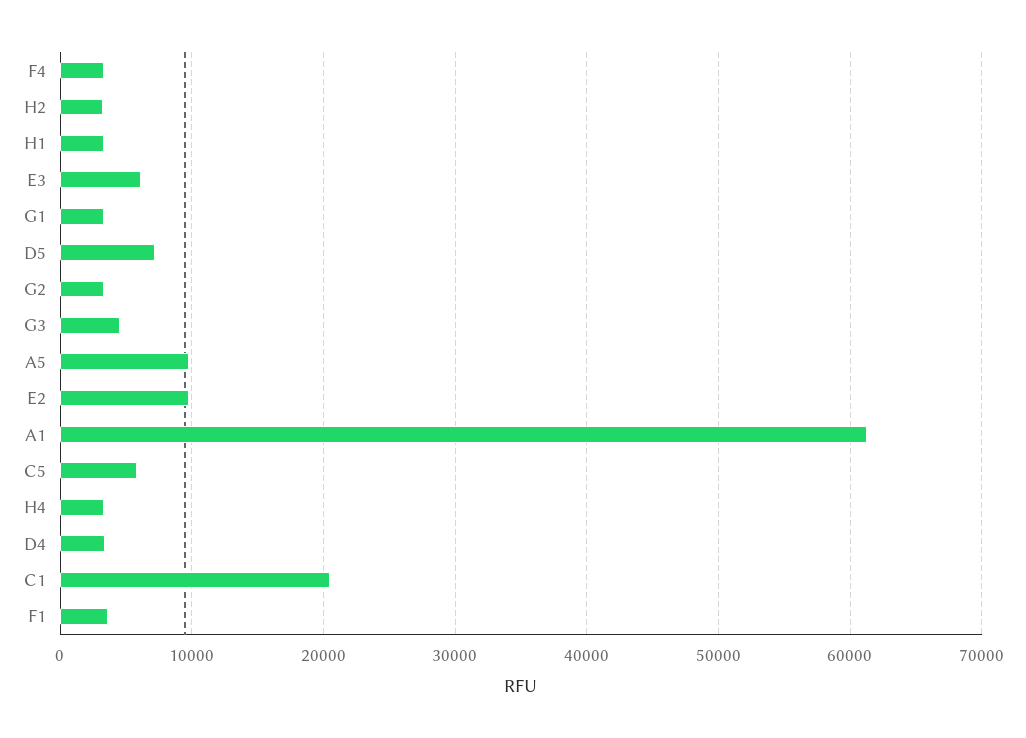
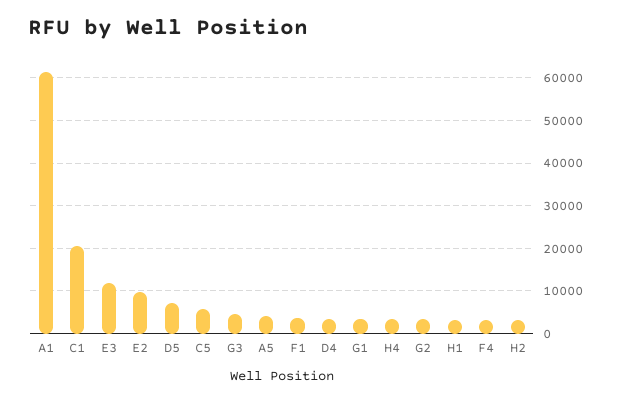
  {
    "F4": 3000,
    "H2": 3000,
    "H1": 3000,
-   "E3": 6000,
+   "E3": 12000,
    "G1": 3000,
    "D5": 7000,
    "G2": 3000,
    "G3": 5000,
-   "A5": 10000,
+   "A5": 4000,
    "E2": 10000,
    "A1": 61000,
    "C5": 6000,
    "H4": 3000,
    "D4": 3000,
    "C1": 20000,
    "F1": 4000
  }

